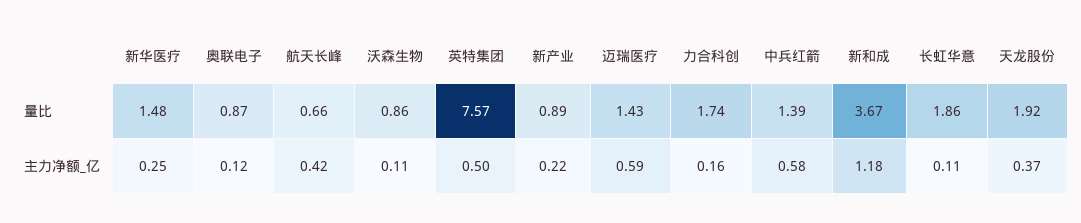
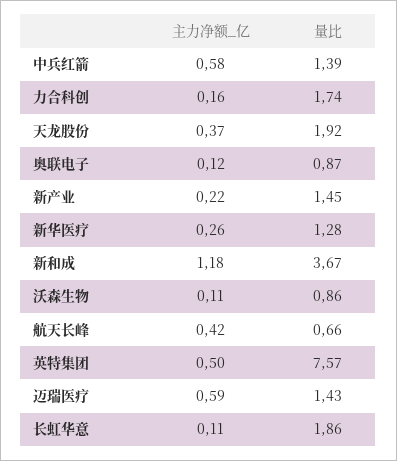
  {
    "新华医疗": {
-     "量比": 1.48,
+     "量比": 1.28,
-     "主力净额_亿": 0.25
+     "主力净额_亿": 0.26
    },
    "奥联电子": {
      "量比": 0.87,
      "主力净额_亿": 0.12
    },
    "航天长峰": {
      "量比": 0.66,
      "主力净额_亿": 0.42
    },
    "沃森生物": {
      "量比": 0.86,
      "主力净额_亿": 0.11
    },
    "英特集团": {
      "量比": 7.57,
      "主力净额_亿": 0.5
    },
    "新产业": {
-     "量比": 0.89,
+     "量比": 1.45,
      "主力净额_亿": 0.22
    },
    "迈瑞医疗": {
      "量比": 1.43,
      "主力净额_亿": 0.59
    },
    "力合科创": {
      "量比": 1.74,
      "主力净额_亿": 0.16
    },
    "中兵红箭": {
      "量比": 1.39,
      "主力净额_亿": 0.58
    },
    "新和成": {
      "量比": 3.67,
      "主力净额_亿": 1.18
    },
    "长虹华意": {
      "量比": 1.86,
      "主力净额_亿": 0.11
    },
    "天龙股份": {
      "量比": 1.92,
      "主力净额_亿": 0.37
    }
  }

